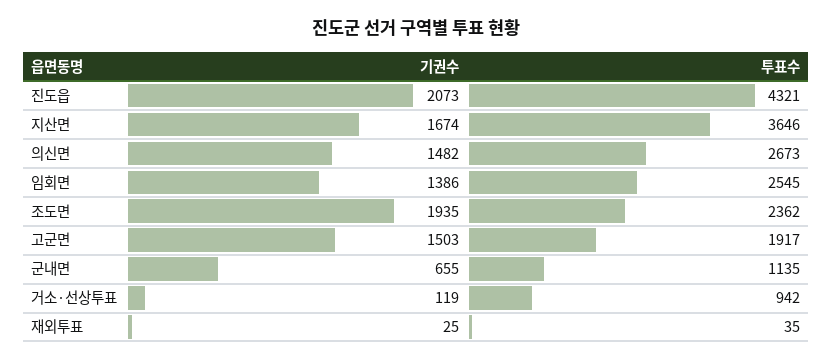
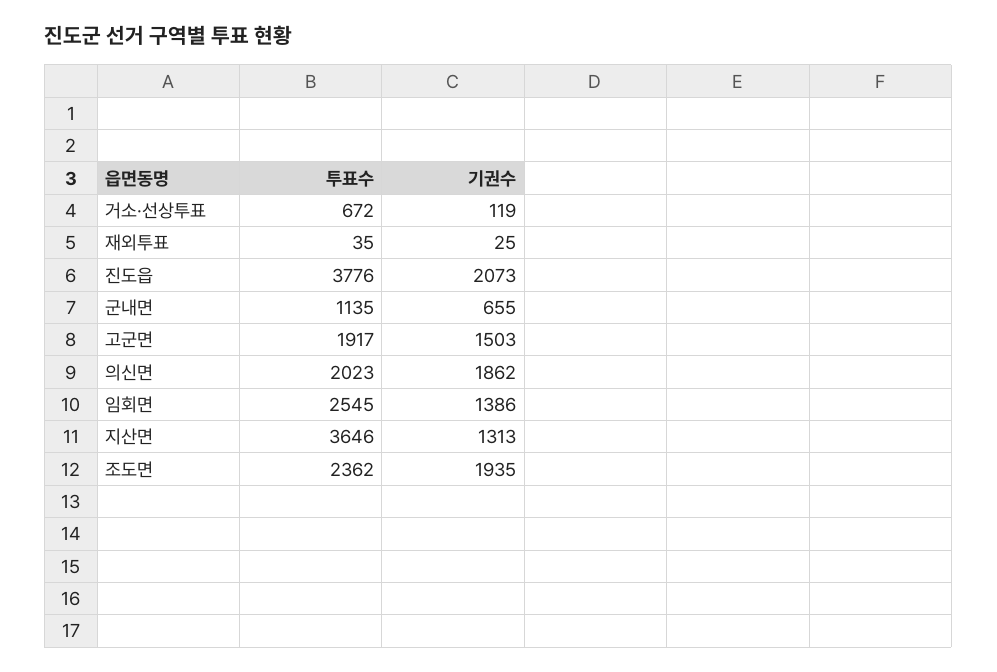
  {
    "기권수": {
      "진도읍": 2073,
-     "지산면": 1674,
+     "지산면": 1313,
-     "의신면": 1482,
+     "의신면": 1862,
      "임회면": 1386,
      "조도면": 1935,
      "고군면": 1503,
      "군내면": 655,
      "거소·선상투표": 119,
      "재외투표": 25
    },
    "투표수": {
-     "진도읍": 4321,
+     "진도읍": 3776,
      "지산면": 3646,
-     "의신면": 2673,
+     "의신면": 2023,
      "임회면": 2545,
      "조도면": 2362,
      "고군면": 1917,
      "군내면": 1135,
-     "거소·선상투표": 942,
+     "거소·선상투표": 672,
      "재외투표": 35
    }
  }

